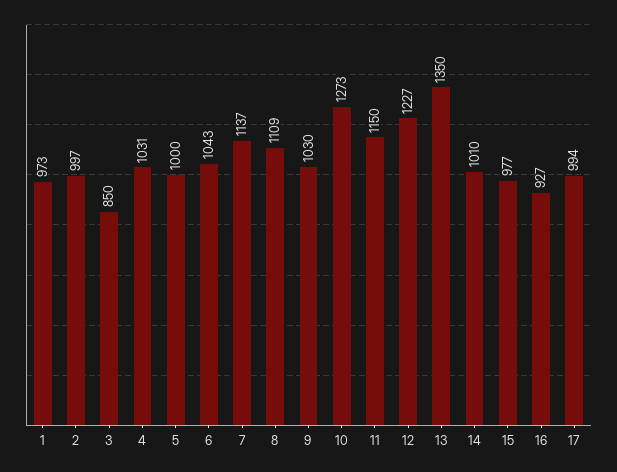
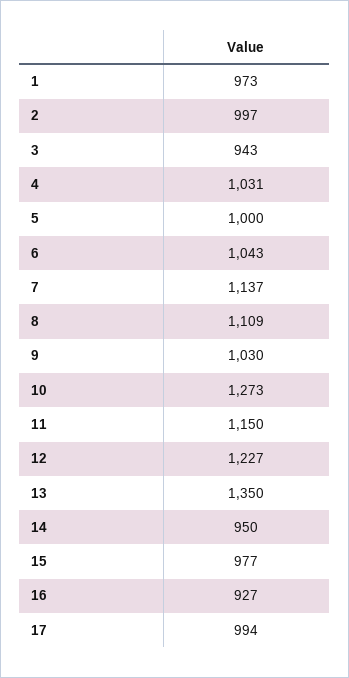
  {
    "1": 973,
    "2": 997,
-   "3": 850,
+   "3": 943,
    "4": 1031,
    "5": 1000,
    "6": 1043,
    "7": 1137,
    "8": 1109,
    "9": 1030,
    "10": 1273,
    "11": 1150,
    "12": 1227,
    "13": 1350,
-   "14": 1010,
+   "14": 950,
    "15": 977,
    "16": 927,
    "17": 994
  }

